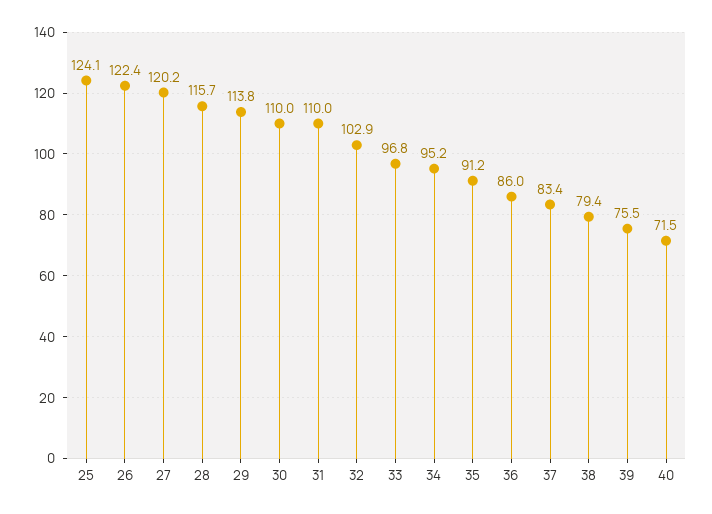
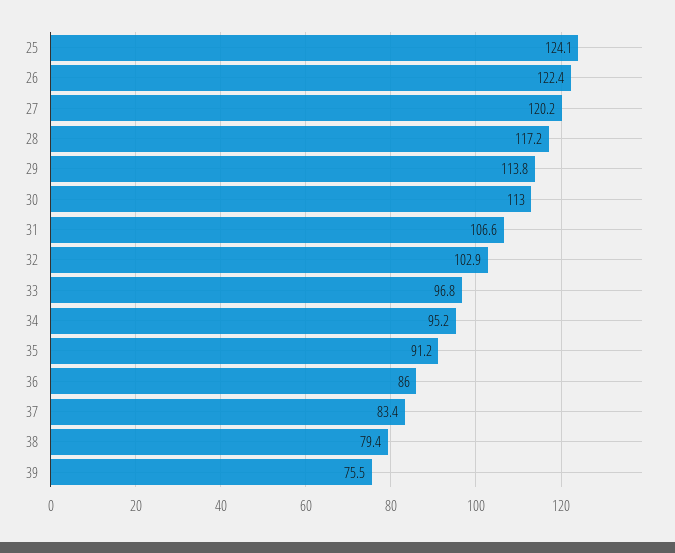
  {
    "25": 124.1,
    "26": 122.4,
    "27": 120.2,
-   "28": 115.7,
+   "28": 117.2,
    "29": 113.8,
-   "30": 110,
+   "30": 113,
-   "31": 110,
+   "31": 106.6,
    "32": 102.9,
    "33": 96.8,
    "34": 95.2,
    "35": 91.2,
    "36": 86,
    "37": 83.4,
    "38": 79.4,
-   "39": 75.5,
+   "39": 75.5
-   "40": 71.5
  }

